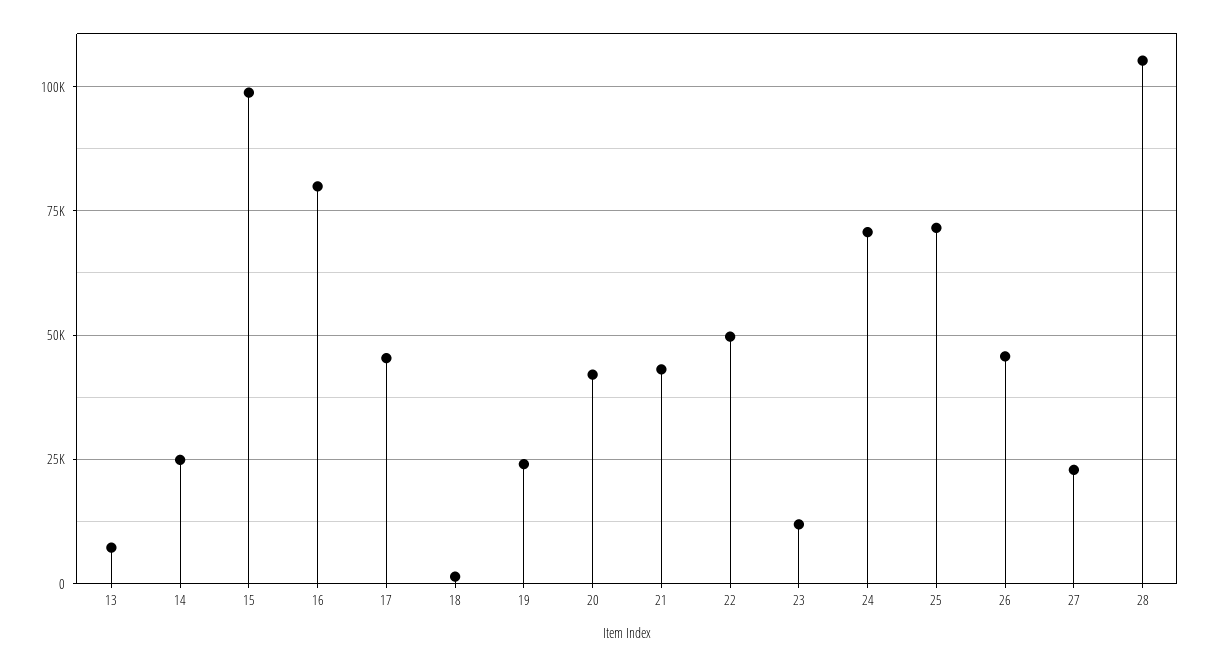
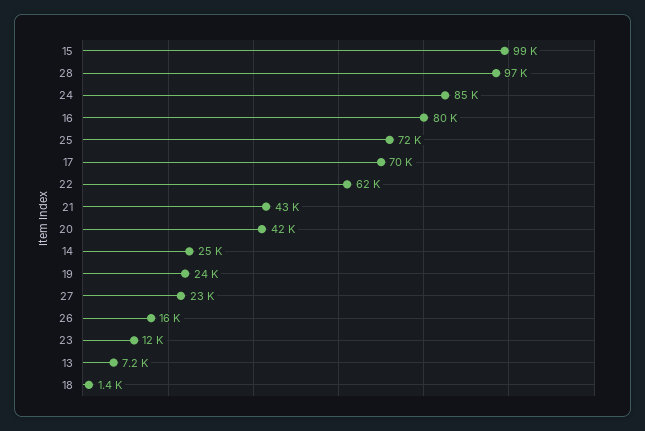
  {
    "13": 7200,
    "14": 25000,
    "15": 99000,
    "16": 80000,
-   "17": 45000,
+   "17": 70000,
    "18": 1400,
    "19": 24000,
    "20": 42000,
    "21": 43000,
-   "22": 50000,
+   "22": 62000,
    "23": 12000,
-   "24": 70000,
+   "24": 85000,
    "25": 72000,
-   "26": 45000,
+   "26": 16000,
    "27": 23000,
-   "28": 105000
+   "28": 97000
  }

